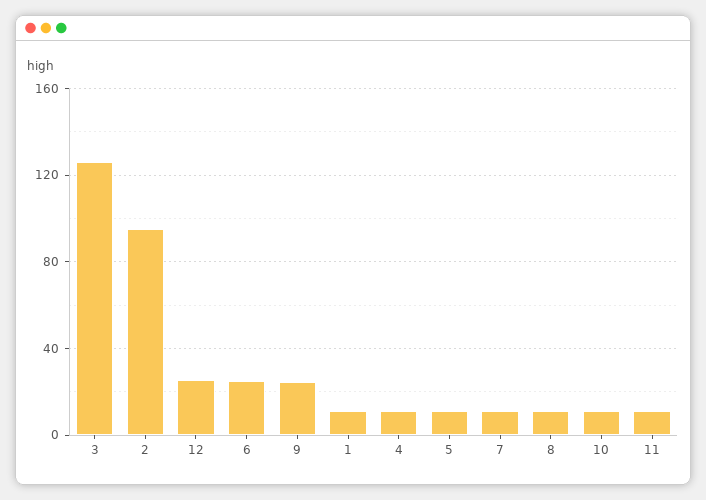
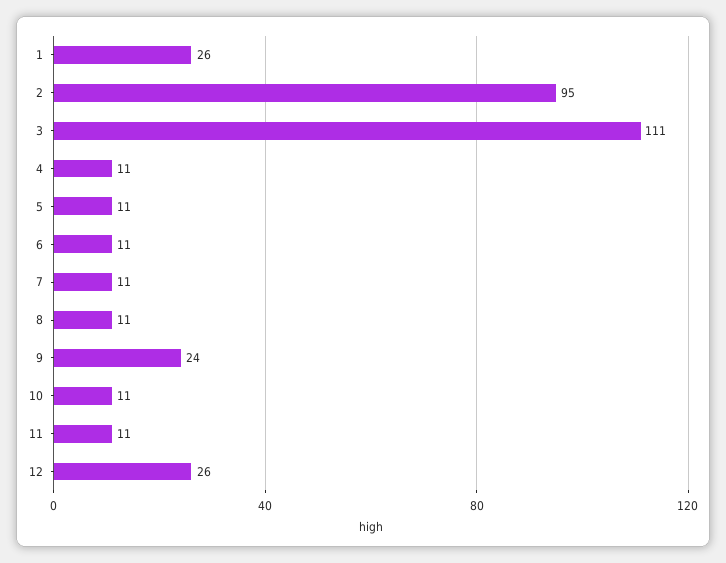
  {
-   "3": 125,
+   "3": 111,
    "2": 95,
    "12": 26,
-   "6": 25,
+   "6": 11,
    "9": 24,
-   "1": 10,
+   "1": 26,
    "4": 11,
    "5": 11,
    "7": 11,
    "8": 11,
    "10": 11,
    "11": 11
  }

